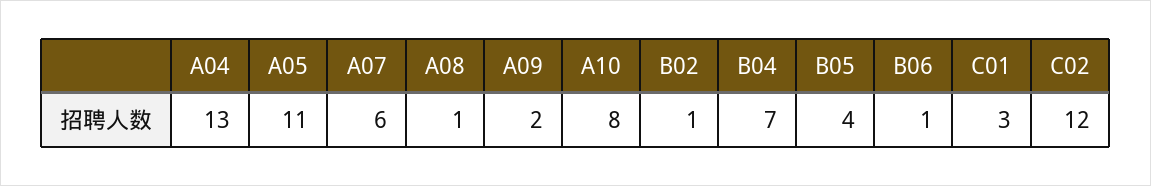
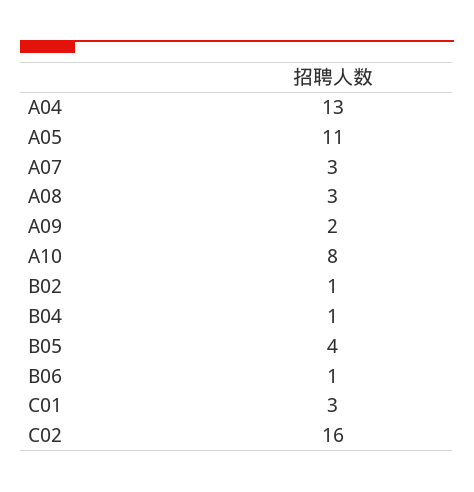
  {
    "A04": 13,
    "A05": 11,
-   "A07": 6,
+   "A07": 3,
-   "A08": 1,
+   "A08": 3,
    "A09": 2,
    "A10": 8,
    "B02": 1,
-   "B04": 7,
+   "B04": 1,
    "B05": 4,
    "B06": 1,
    "C01": 3,
-   "C02": 12
+   "C02": 16
  }

